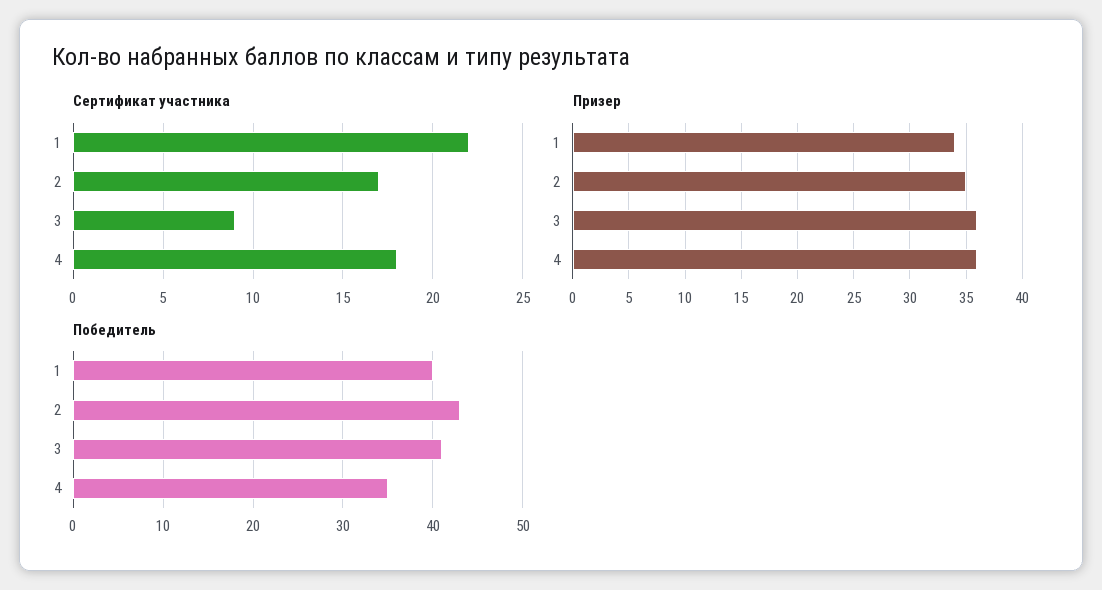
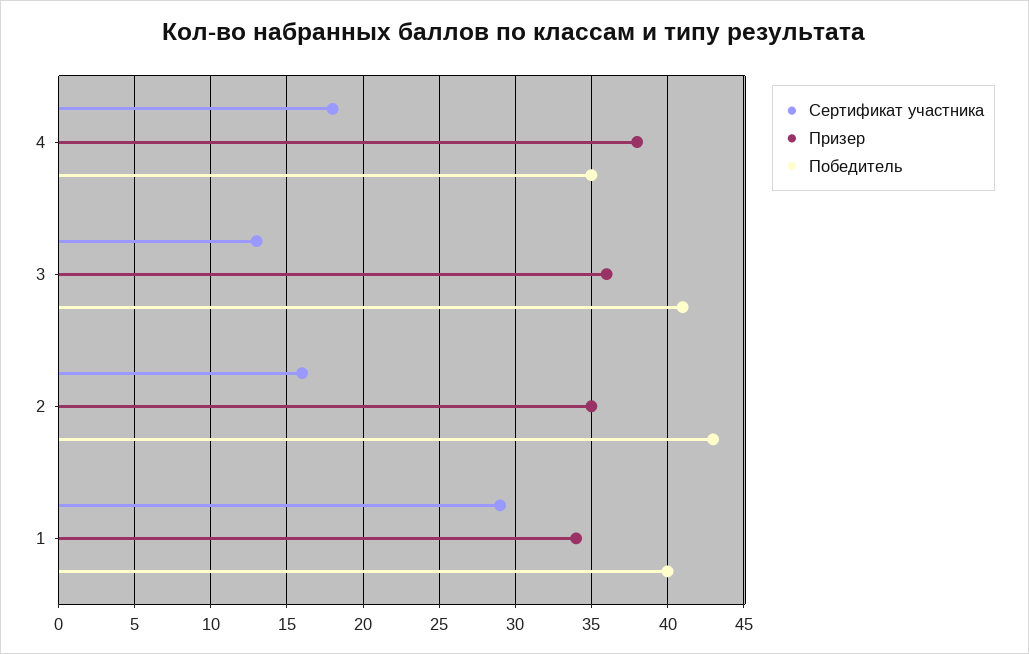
  {
    "Сертификат участника": {
-     "1": 22,
+     "1": 29,
-     "2": 17,
+     "2": 16,
-     "3": 9,
+     "3": 13,
      "4": 18
    },
    "Призер": {
      "1": 34,
      "2": 35,
      "3": 36,
-     "4": 36
+     "4": 38
    },
    "Победитель": {
      "1": 40,
      "2": 43,
      "3": 41,
      "4": 35
    }
  }

